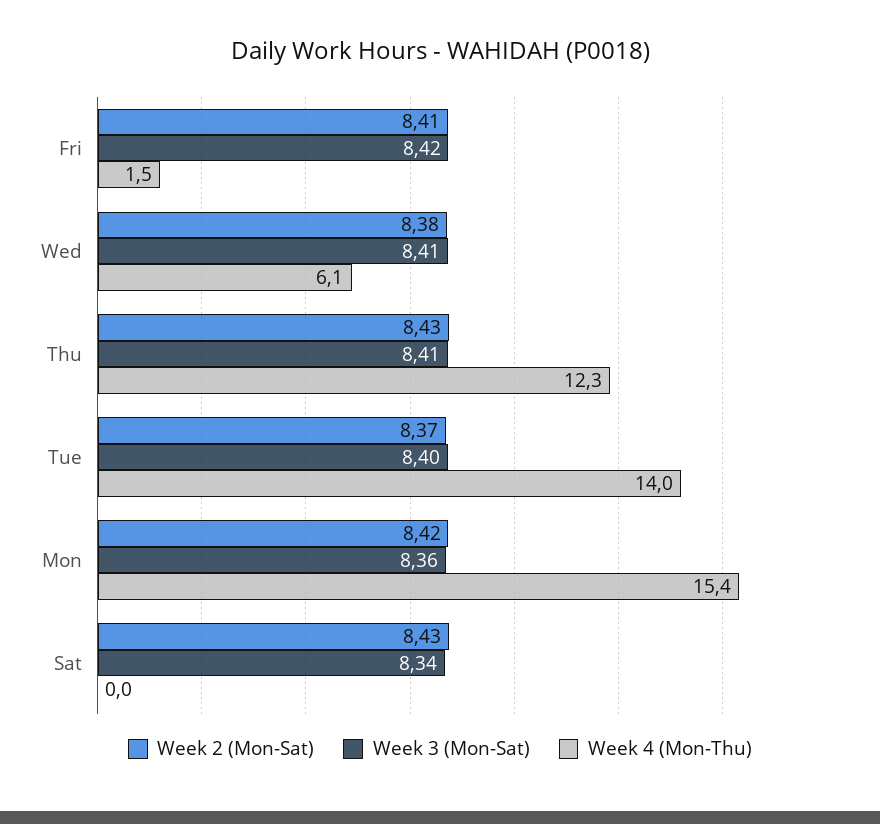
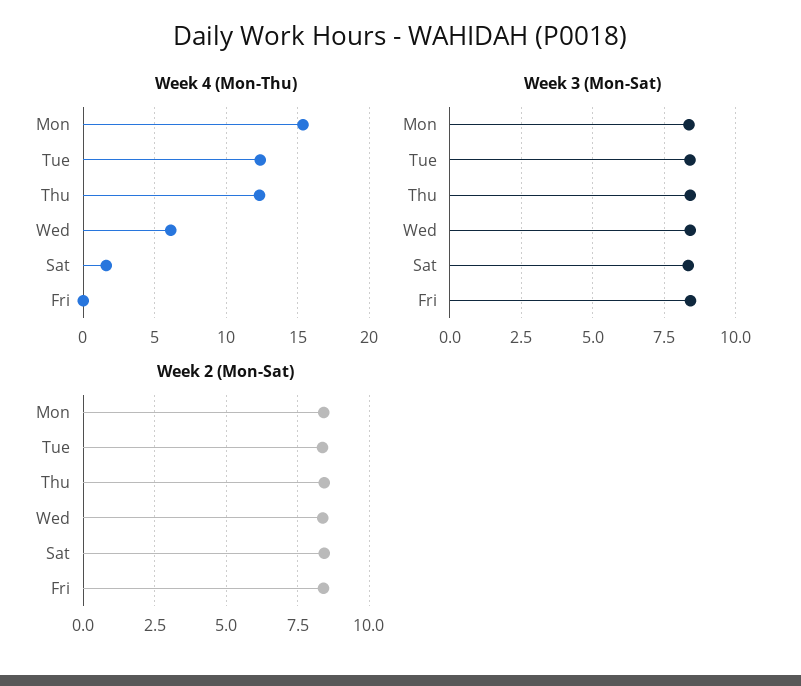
  {
    "Week 2 (Mon-Sat)": {
      "Fri": 8.41,
      "Wed": 8.38,
      "Thu": 8.43,
      "Tue": 8.37,
      "Mon": 8.42,
      "Sat": 8.43
    },
    "Week 3 (Mon-Sat)": {
      "Fri": 8.42,
      "Wed": 8.41,
      "Thu": 8.41,
      "Tue": 8.4,
      "Mon": 8.36,
      "Sat": 8.34
    },
    "Week 4 (Mon-Thu)": {
-     "Fri": 1.5,
+     "Fri": 0,
      "Wed": 6.1,
      "Thu": 12.3,
-     "Tue": 14,
+     "Tue": 12.5,
      "Mon": 15.4,
-     "Sat": 0
+     "Sat": 1.5
    }
  }

